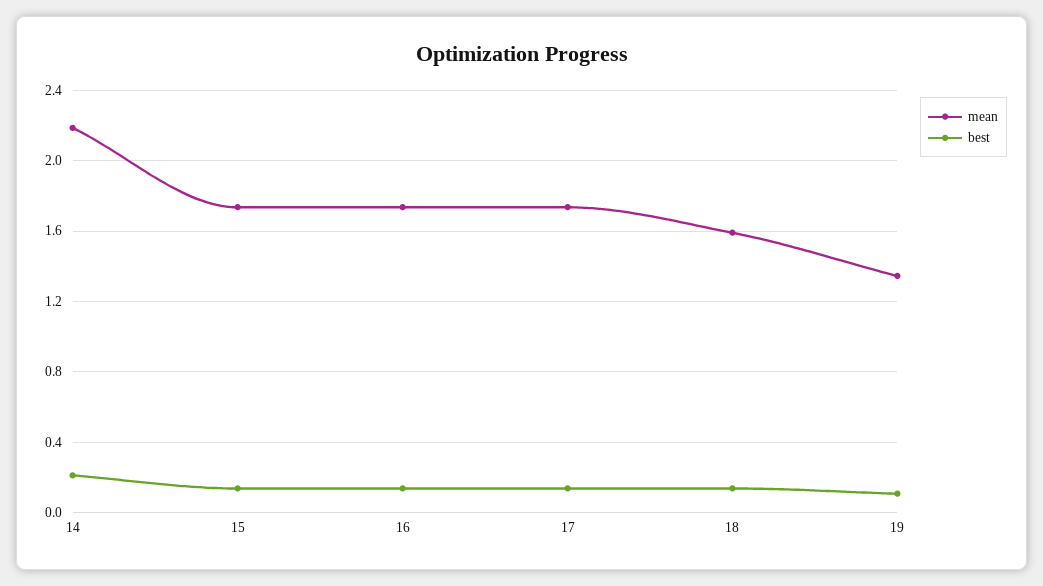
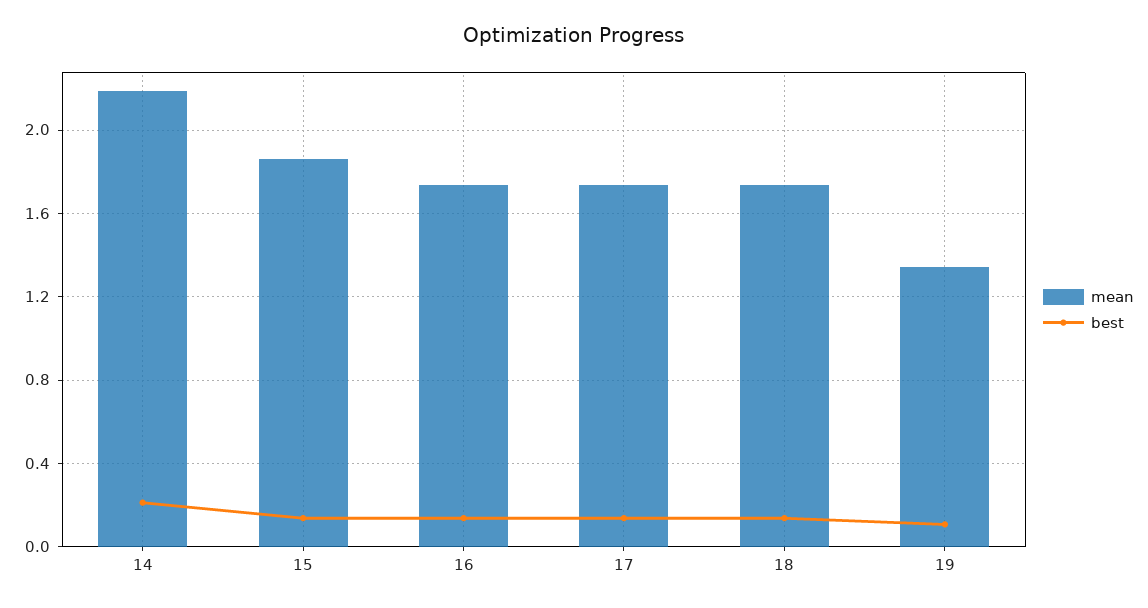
  {
    "mean": {
      "14": 2.2,
-     "15": 1.75,
+     "15": 1.85,
      "16": 1.75,
      "17": 1.75,
-     "18": 1.6,
+     "18": 1.75,
      "19": 1.35
    },
    "best": {
      "14": 0.2,
      "15": 0.15,
      "16": 0.15,
      "17": 0.15,
      "18": 0.15,
      "19": 0.1
    }
  }

